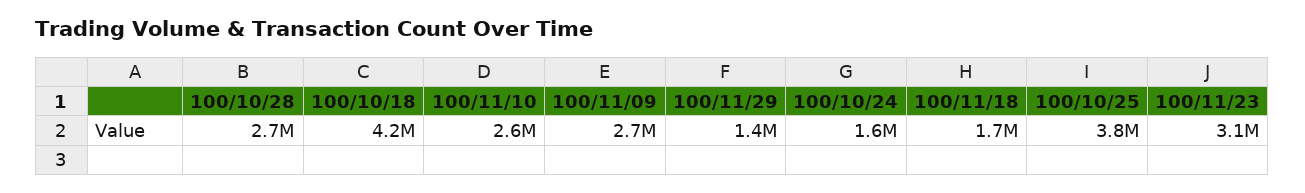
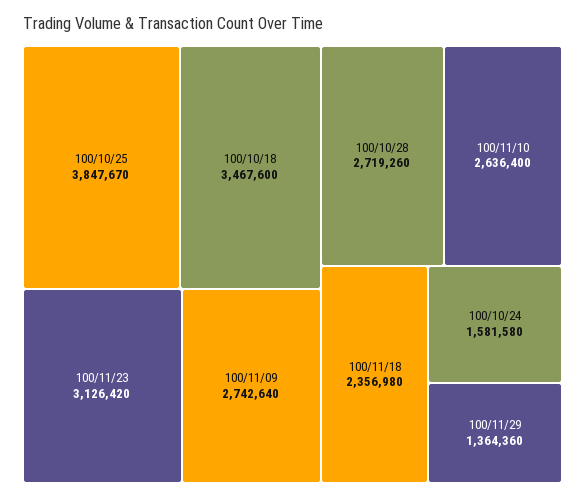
  {
    "100/10/28": 2719260,
-   "100/10/18": 4200000,
+   "100/10/18": 3467600,
    "100/11/10": 2636400,
    "100/11/09": 2742640,
    "100/11/29": 1364360,
    "100/10/24": 1581580,
-   "100/11/18": 1700000,
+   "100/11/18": 2356980,
    "100/10/25": 3847670,
    "100/11/23": 3126420
  }

